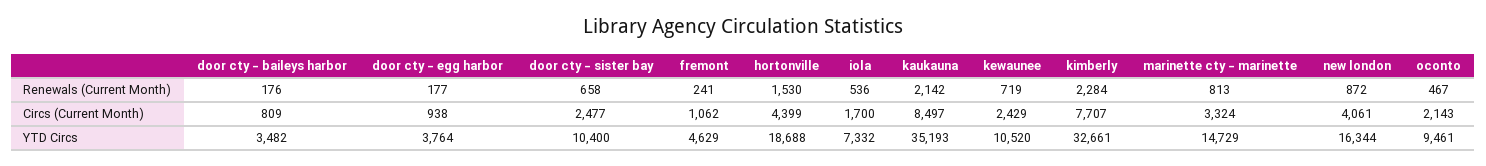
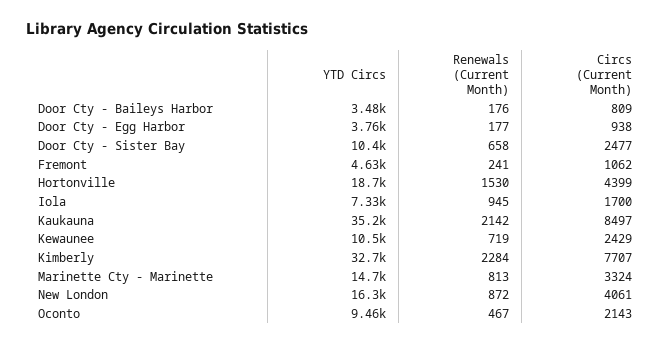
  {
    "door cty - baileys harbor": {
      "Renewals (Current Month)": 176,
      "Circs (Current Month)": 809,
      "YTD Circs": 3482
    },
    "door cty - egg harbor": {
      "Renewals (Current Month)": 177,
      "Circs (Current Month)": 938,
      "YTD Circs": 3764
    },
    "door cty - sister bay": {
      "Renewals (Current Month)": 658,
      "Circs (Current Month)": 2477,
      "YTD Circs": 10400
    },
    "fremont": {
      "Renewals (Current Month)": 241,
      "Circs (Current Month)": 1062,
      "YTD Circs": 4629
    },
    "hortonville": {
      "Renewals (Current Month)": 1530,
      "Circs (Current Month)": 4399,
      "YTD Circs": 18688
    },
    "iola": {
-     "Renewals (Current Month)": 536,
+     "Renewals (Current Month)": 945,
      "Circs (Current Month)": 1700,
      "YTD Circs": 7332
    },
    "kaukauna": {
      "Renewals (Current Month)": 2142,
      "Circs (Current Month)": 8497,
      "YTD Circs": 35193
    },
    "kewaunee": {
      "Renewals (Current Month)": 719,
      "Circs (Current Month)": 2429,
      "YTD Circs": 10520
    },
    "kimberly": {
      "Renewals (Current Month)": 2284,
      "Circs (Current Month)": 7707,
      "YTD Circs": 32661
    },
    "marinette cty - marinette": {
      "Renewals (Current Month)": 813,
      "Circs (Current Month)": 3324,
      "YTD Circs": 14729
    },
    "new london": {
      "Renewals (Current Month)": 872,
      "Circs (Current Month)": 4061,
      "YTD Circs": 16344
    },
    "oconto": {
      "Renewals (Current Month)": 467,
      "Circs (Current Month)": 2143,
      "YTD Circs": 9461
    }
  }

